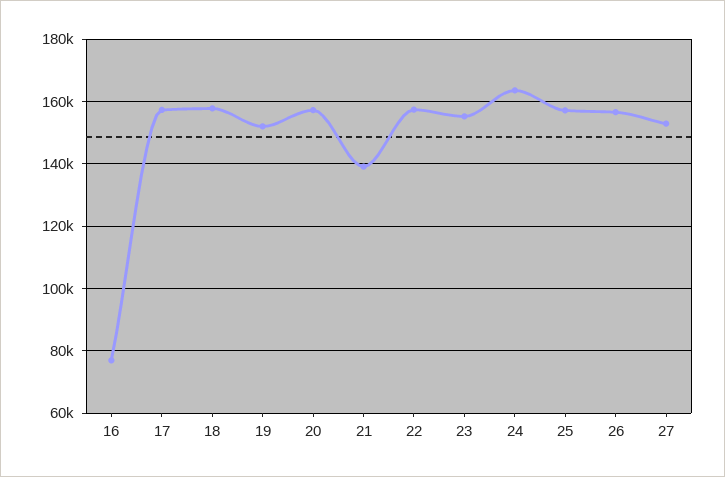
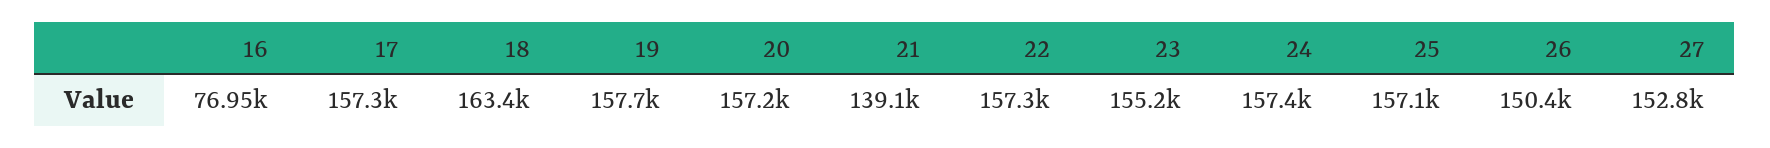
  {
    "16": 76950,
    "17": 157300,
-   "18": 158000,
+   "18": 163400,
-   "19": 152000,
+   "19": 157700,
    "20": 157200,
    "21": 139100,
    "22": 157300,
    "23": 155200,
-   "24": 164000,
+   "24": 157400,
    "25": 157100,
-   "26": 156000,
+   "26": 150400,
    "27": 152800
  }

